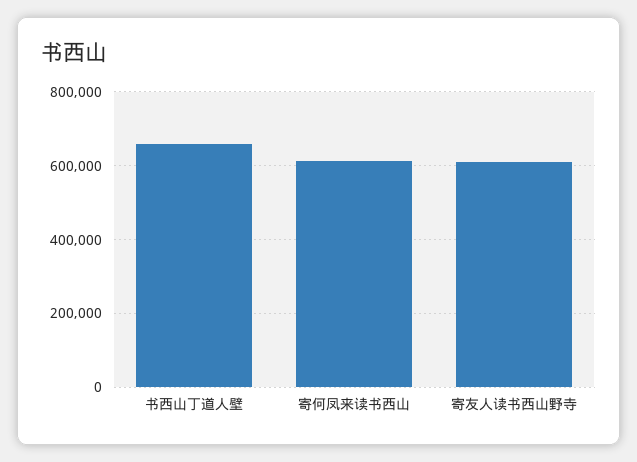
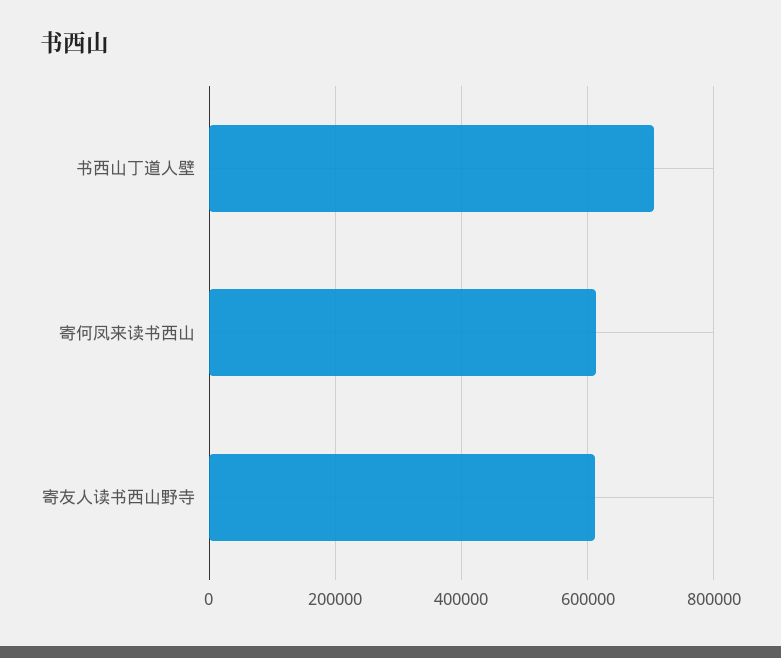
  {
-   "书西山丁道人壁": 660000,
+   "书西山丁道人壁": 700000,
    "寄何凤来读书西山": 620000,
    "寄友人读书西山野寺": 620000
  }

